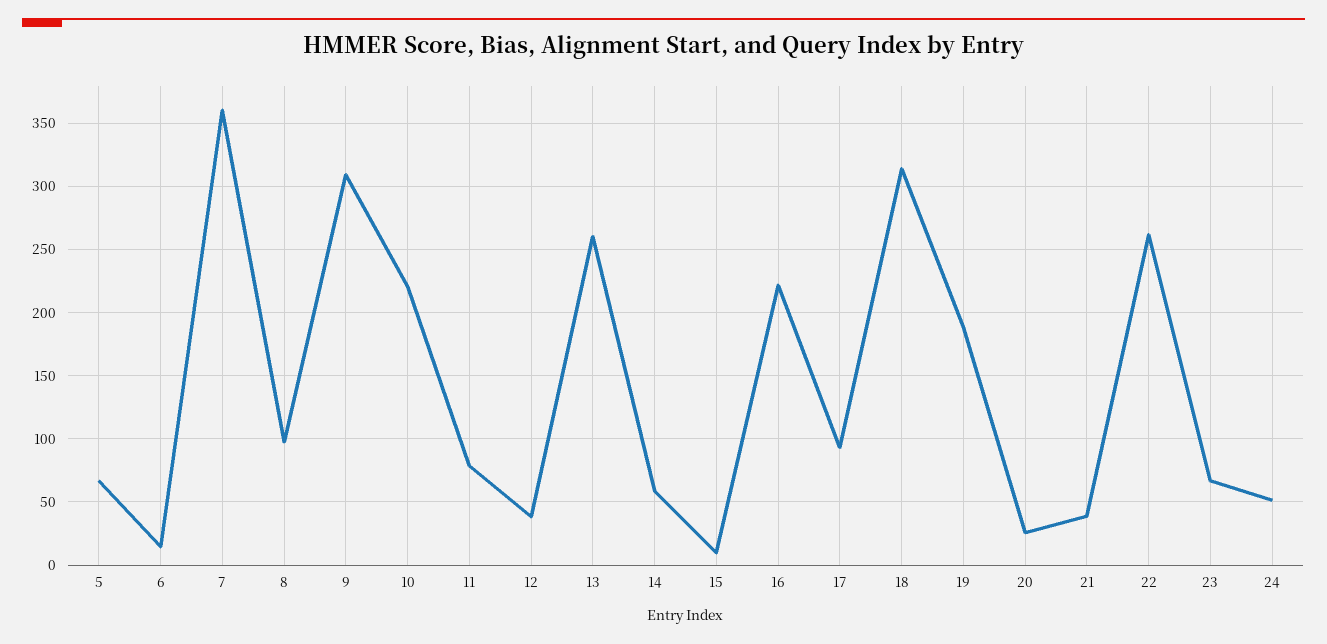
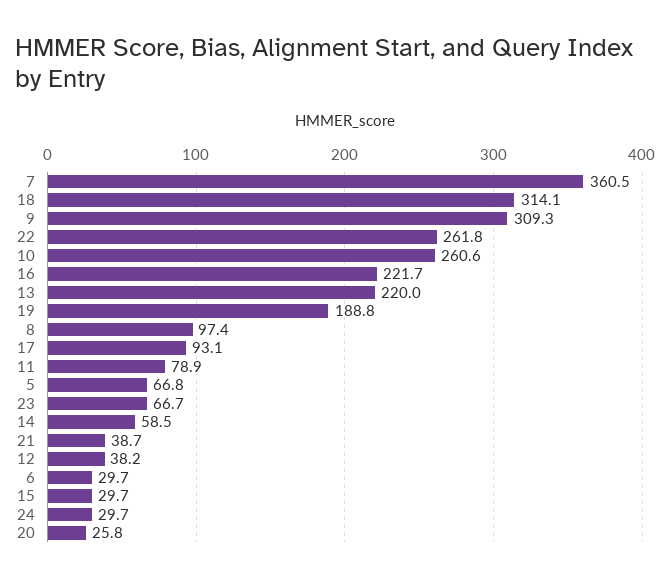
  {
    "5": 66.8,
-   "6": 15,
+   "6": 29.7,
    "7": 360.5,
    "8": 97.4,
    "9": 309.3,
-   "10": 220,
+   "10": 260.6,
    "11": 78.9,
    "12": 38.2,
-   "13": 260,
+   "13": 220,
    "14": 58.5,
-   "15": 10,
+   "15": 29.7,
    "16": 221.7,
    "17": 93.1,
    "18": 314.1,
    "19": 188.8,
    "20": 25.8,
    "21": 38.7,
    "22": 261.8,
    "23": 66.7,
-   "24": 50
+   "24": 29.7
  }

